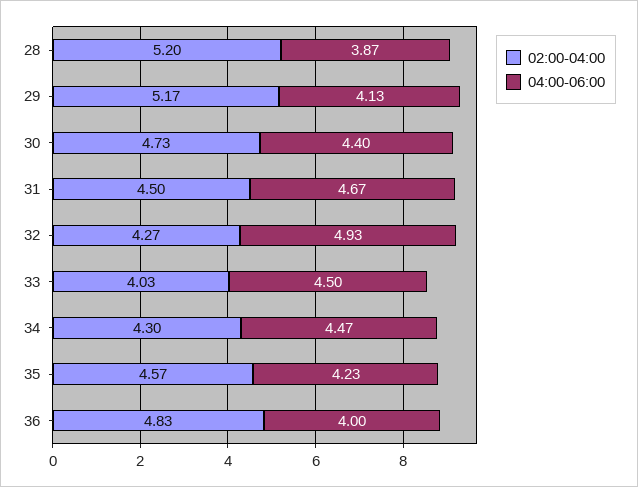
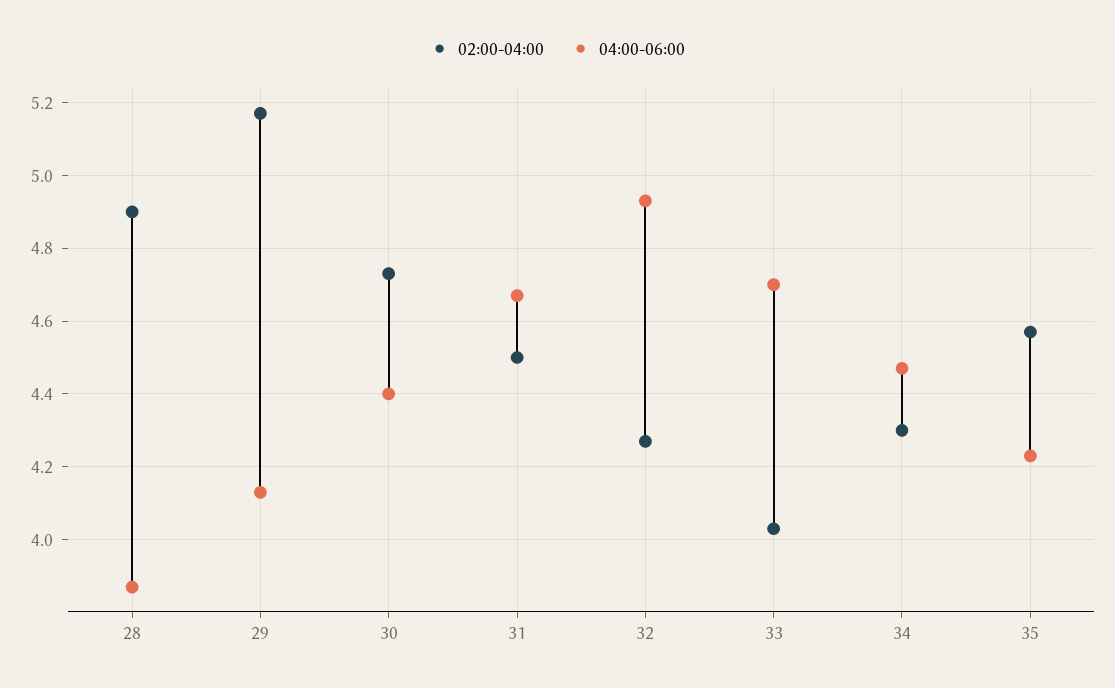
  {
    "02:00-04:00": {
-     "28": 5.2,
+     "28": 4.9,
      "29": 5.17,
      "30": 4.73,
      "31": 4.5,
      "32": 4.27,
      "33": 4.03,
      "34": 4.3,
-     "35": 4.57,
+     "35": 4.57
-     "36": 4.83
    },
    "04:00-06:00": {
      "28": 3.87,
      "29": 4.13,
      "30": 4.4,
      "31": 4.67,
      "32": 4.93,
-     "33": 4.5,
+     "33": 4.7,
      "34": 4.47,
-     "35": 4.23,
+     "35": 4.23
-     "36": 4
    }
  }

